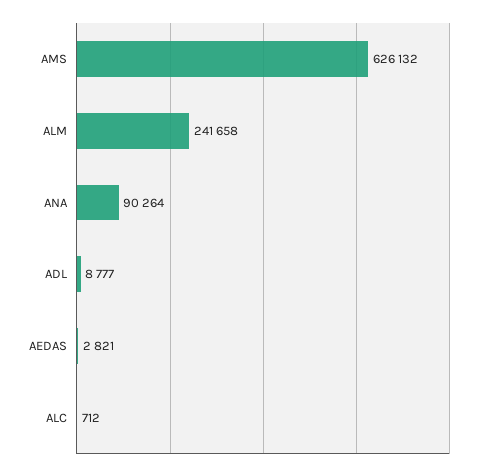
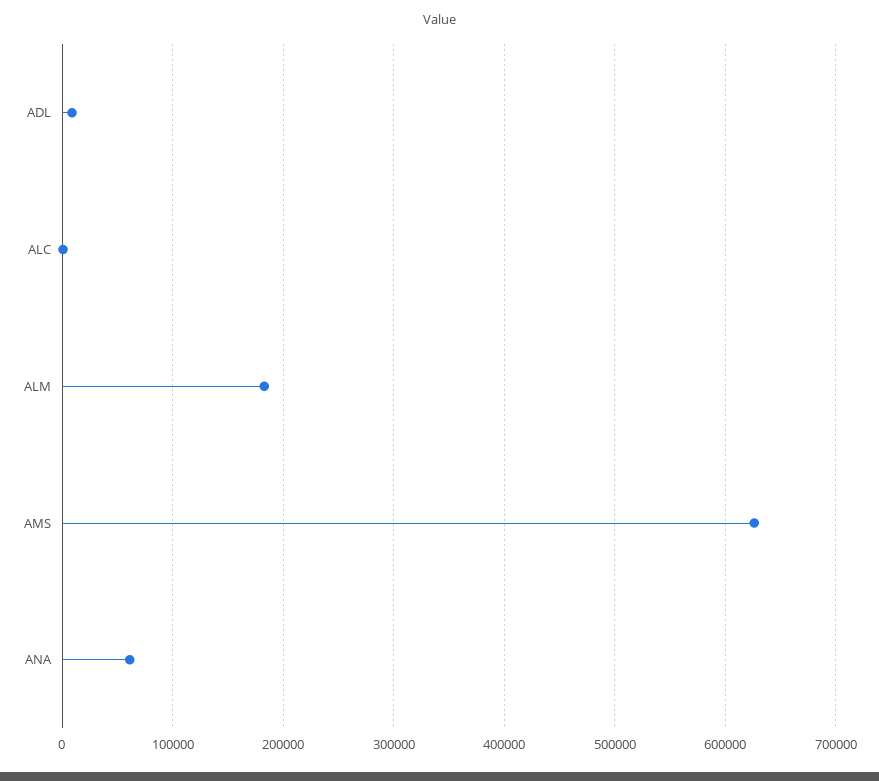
  {
    "AMS": 626132,
-   "ALM": 241658,
+   "ALM": 180000,
-   "ANA": 90264,
+   "ANA": 60000,
    "ADL": 8777,
-   "AEDAS": 2821,
    "ALC": 712
  }

